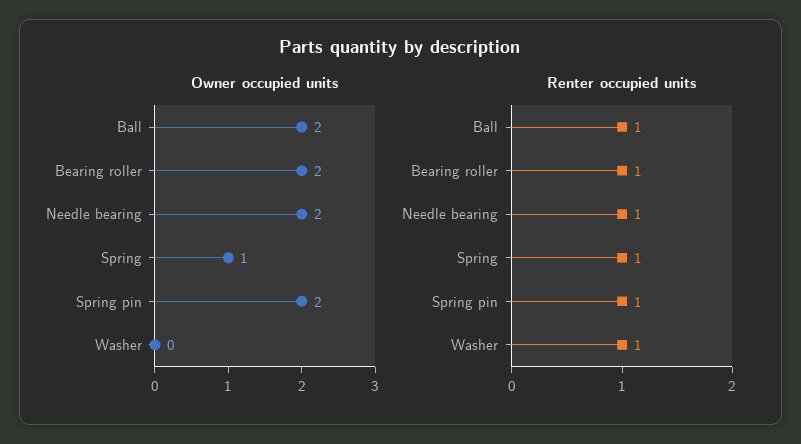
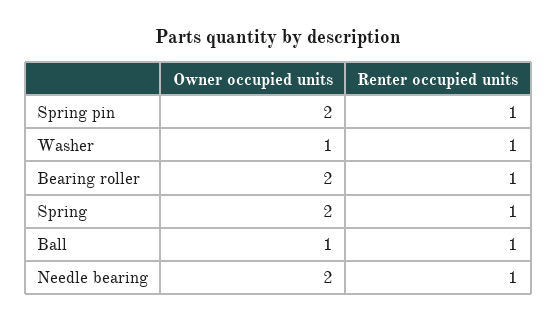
  {
    "Owner occupied units": {
-     "Ball": 2,
+     "Ball": 1,
      "Bearing roller": 2,
      "Needle bearing": 2,
-     "Spring": 1,
+     "Spring": 2,
      "Spring pin": 2,
-     "Washer": 0
+     "Washer": 1
    },
    "Renter occupied units": {
      "Ball": 1,
      "Bearing roller": 1,
      "Needle bearing": 1,
      "Spring": 1,
      "Spring pin": 1,
      "Washer": 1
    }
  }

